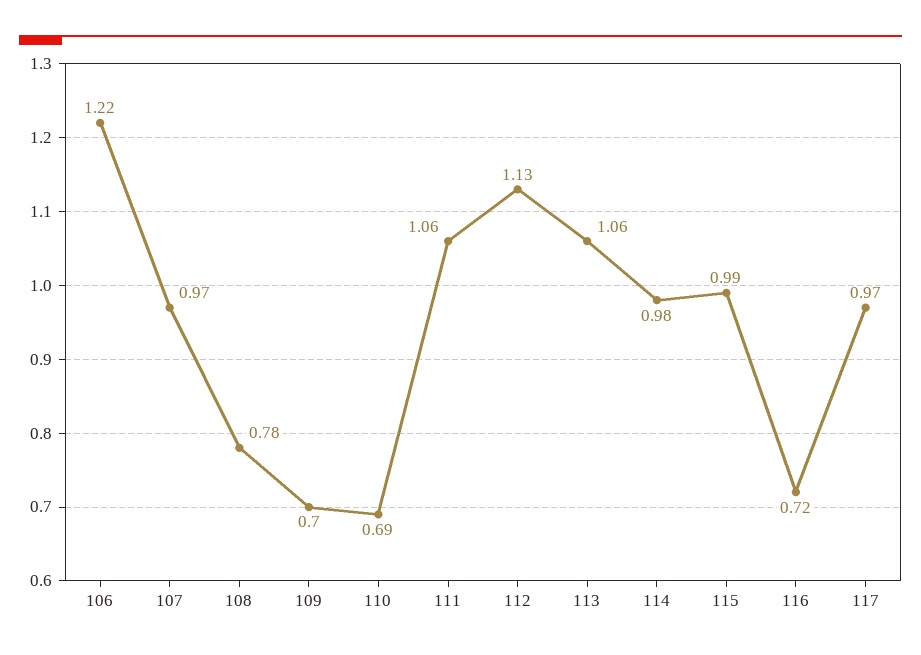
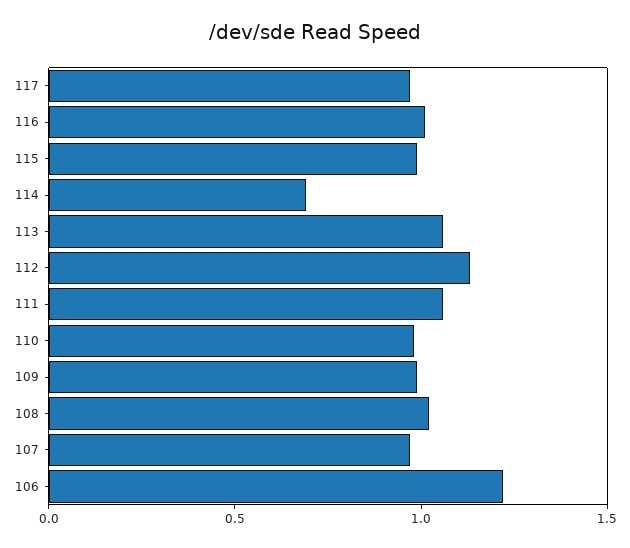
  {
    "106": 1.22,
    "107": 0.97,
-   "108": 0.78,
+   "108": 1,
-   "109": 0.7,
+   "109": 1,
-   "110": 0.69,
+   "110": 1,
    "111": 1.06,
    "112": 1.13,
    "113": 1.06,
-   "114": 0.98,
+   "114": 0.7,
    "115": 0.99,
-   "116": 0.72,
+   "116": 1,
    "117": 0.97
  }

